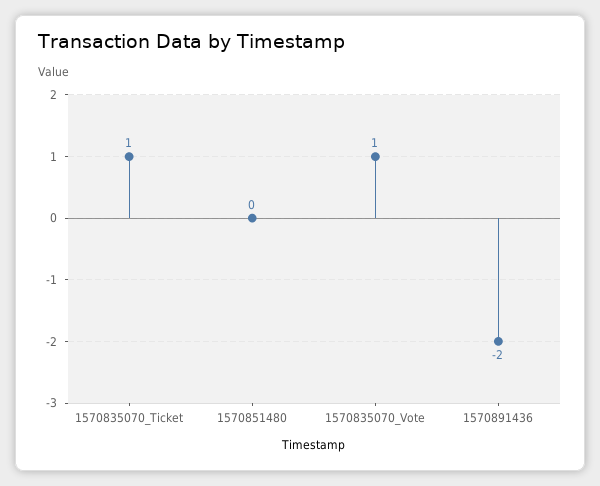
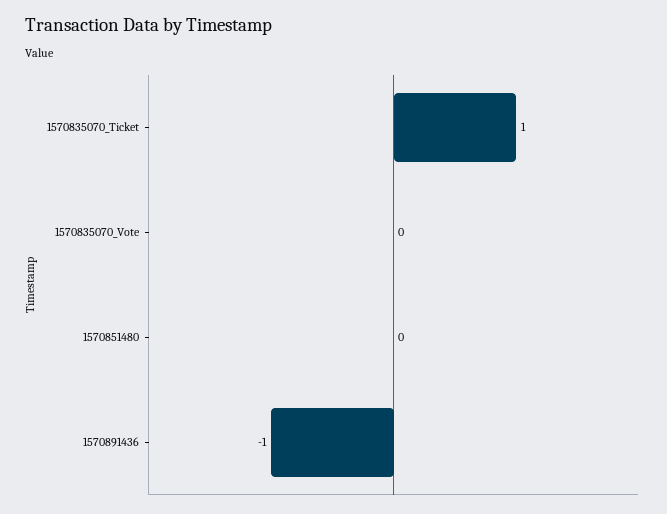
  {
    "1570835070_Ticket": 1,
    "1570851480": 0,
-   "1570835070_Vote": 1,
+   "1570835070_Vote": 0,
-   "1570891436": -2
+   "1570891436": -1
  }

